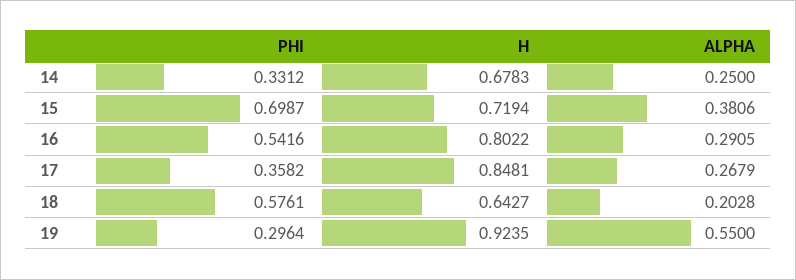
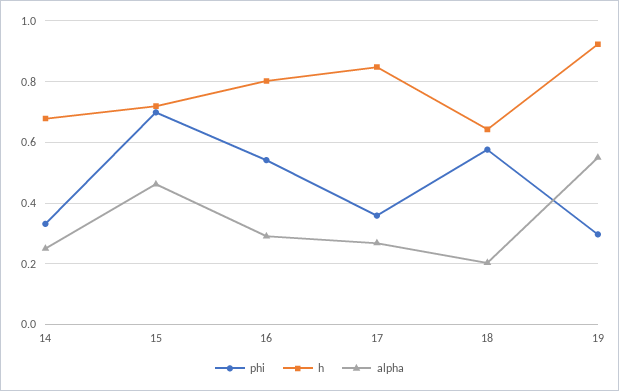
  {
    "PHI": {
      "14": 0.3312,
      "15": 0.6987,
      "16": 0.5416,
      "17": 0.3582,
      "18": 0.5761,
      "19": 0.2964
    },
    "H": {
      "14": 0.6783,
      "15": 0.7194,
      "16": 0.8022,
      "17": 0.8481,
      "18": 0.6427,
      "19": 0.9235
    },
    "ALPHA": {
      "14": 0.25,
-     "15": 0.3806,
+     "15": 0.46,
      "16": 0.2905,
      "17": 0.2679,
      "18": 0.2028,
      "19": 0.55
    }
  }

